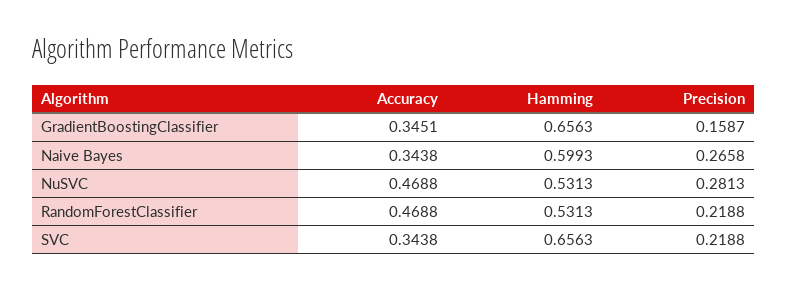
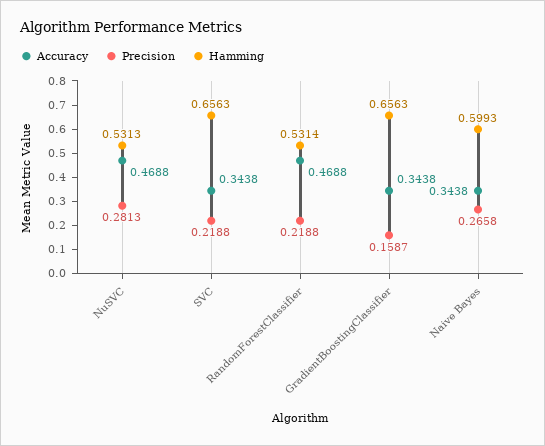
  {
    "Accuracy": {
-     "GradientBoostingClassifier": 0.3451,
+     "GradientBoostingClassifier": 0.3438,
      "Naive Bayes": 0.3438,
      "NuSVC": 0.4688,
      "RandomForestClassifier": 0.4688,
      "SVC": 0.3438
    },
    "Hamming": {
      "GradientBoostingClassifier": 0.6563,
      "Naive Bayes": 0.5993,
      "NuSVC": 0.5313,
-     "RandomForestClassifier": 0.5313,
+     "RandomForestClassifier": 0.5314,
      "SVC": 0.6563
    },
    "Precision": {
      "GradientBoostingClassifier": 0.1587,
      "Naive Bayes": 0.2658,
      "NuSVC": 0.2813,
      "RandomForestClassifier": 0.2188,
      "SVC": 0.2188
    }
  }

